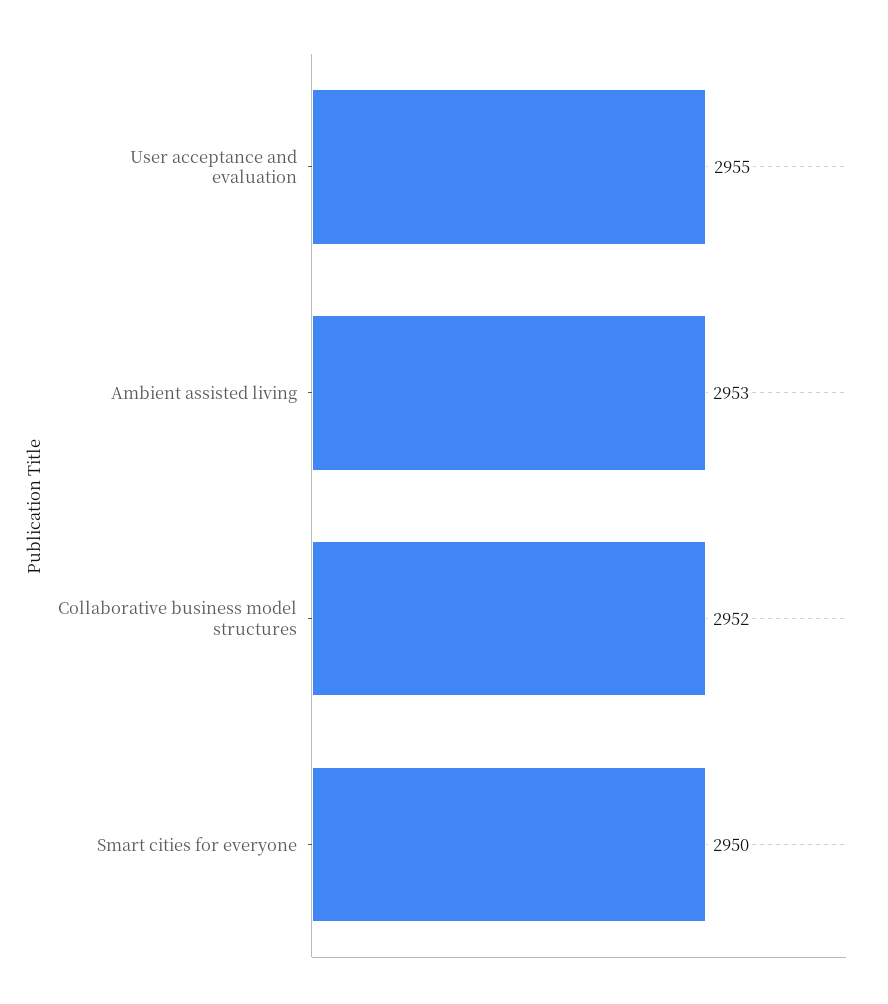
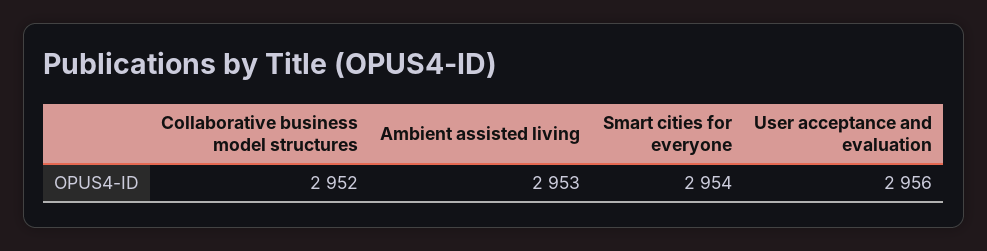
  {
-   "User acceptance and evaluation": 2955,
+   "User acceptance and evaluation": 2956,
    "Ambient assisted living": 2953,
    "Collaborative business model structures": 2952,
-   "Smart cities for everyone": 2950
+   "Smart cities for everyone": 2954
  }

